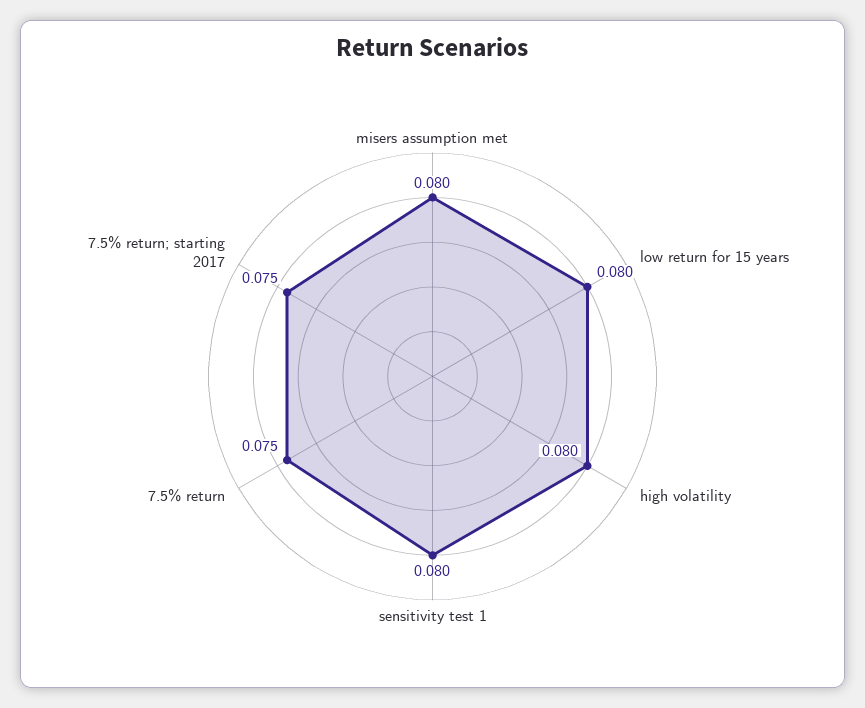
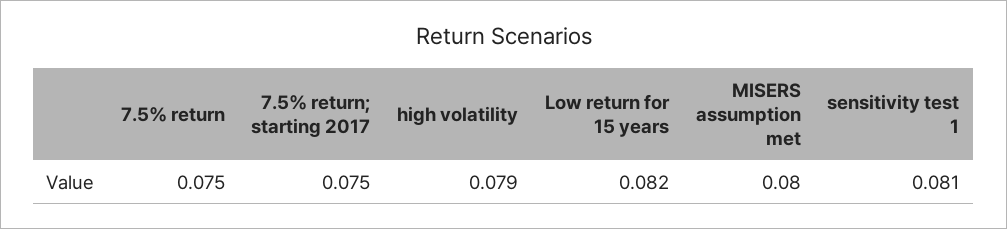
  {
    "misers assumption met": 0.08,
-   "low return for 15 years": 0.08,
+   "low return for 15 years": 0.082,
-   "high volatility": 0.08,
+   "high volatility": 0.079,
-   "sensitivity test 1": 0.08,
+   "sensitivity test 1": 0.081,
    "7.5% return": 0.075,
    "7.5% return; starting 2017": 0.075
  }

